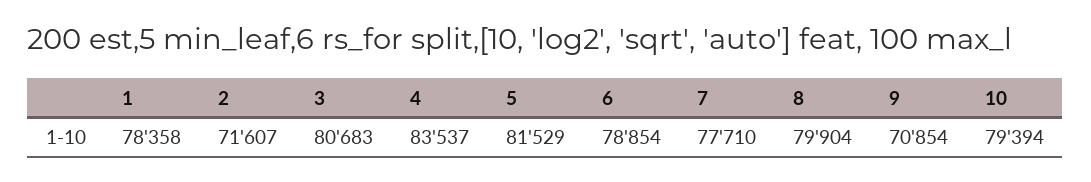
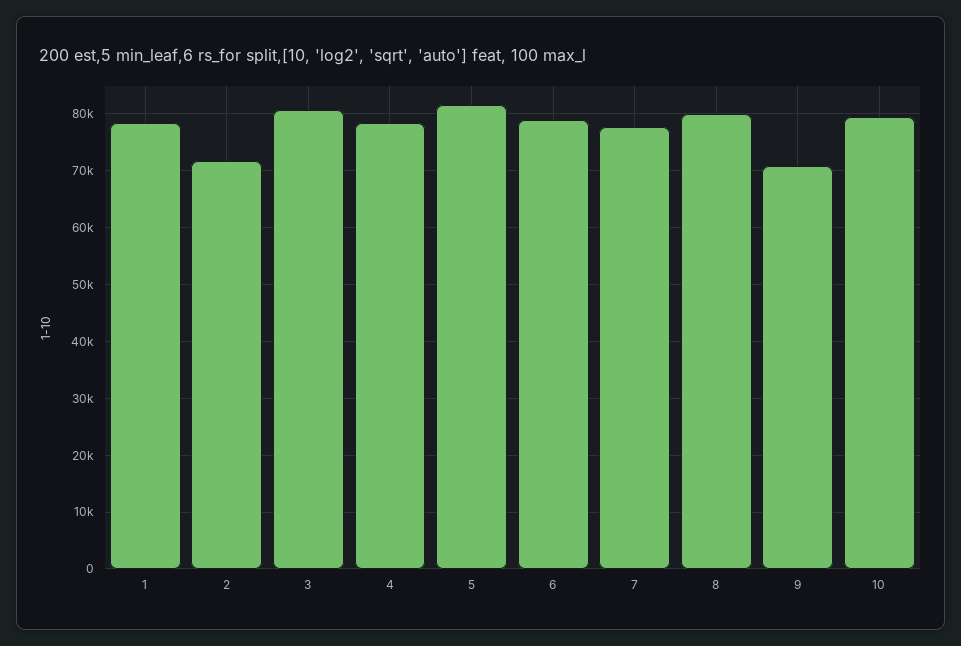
  {
    "1": 78358,
    "2": 71607,
    "3": 80683,
-   "4": 83537,
+   "4": 78000,
    "5": 81529,
    "6": 78854,
    "7": 77710,
    "8": 79904,
    "9": 70854,
    "10": 79394
  }

